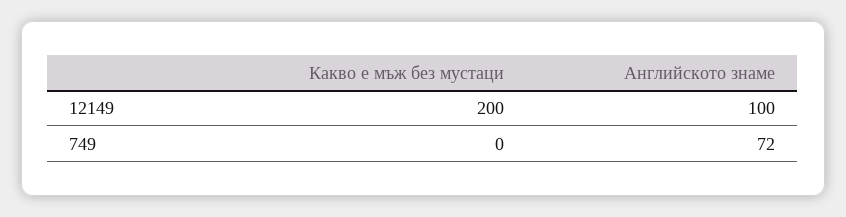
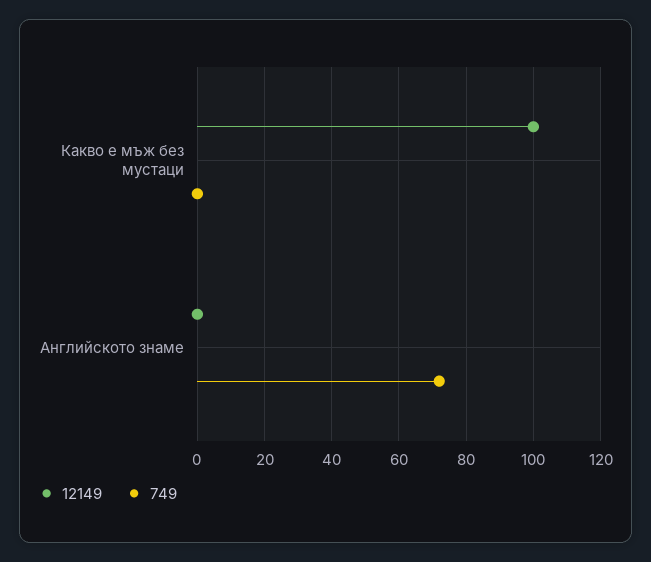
  {
    "12149": {
-     "Какво е мъж без мустаци": 200,
+     "Какво е мъж без мустаци": 100,
-     "Английското знаме": 100
+     "Английското знаме": 0
    },
    "749": {
      "Какво е мъж без мустаци": 0,
      "Английското знаме": 72
    }
  }

